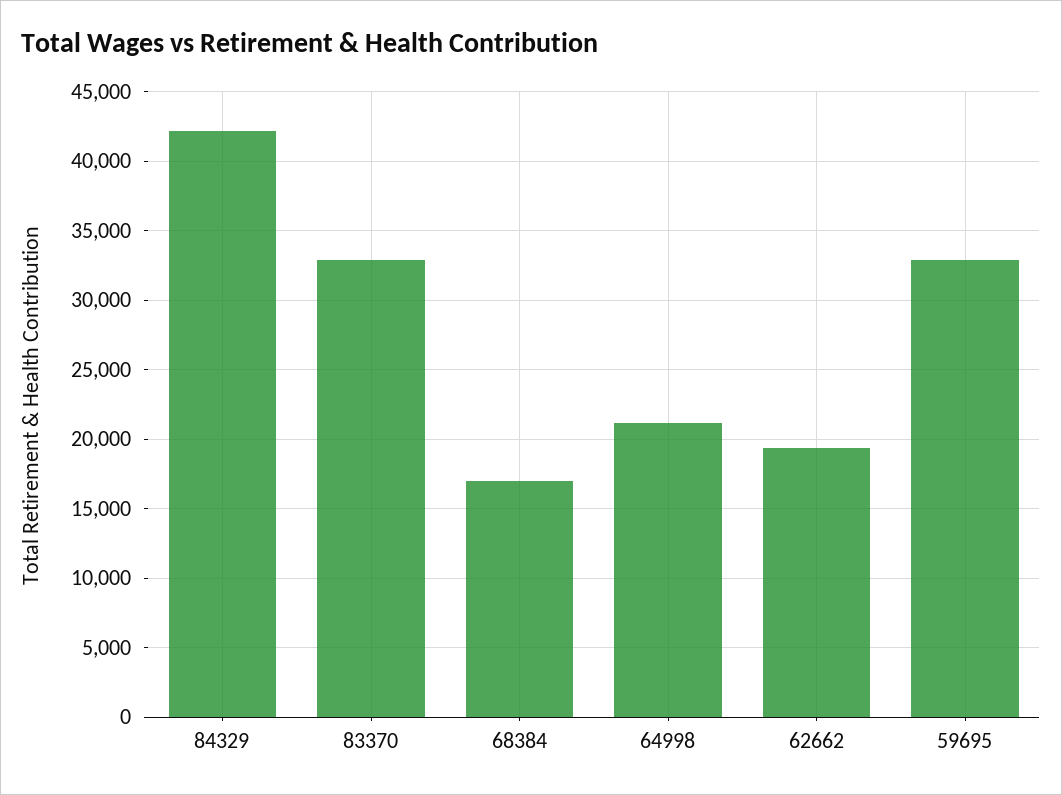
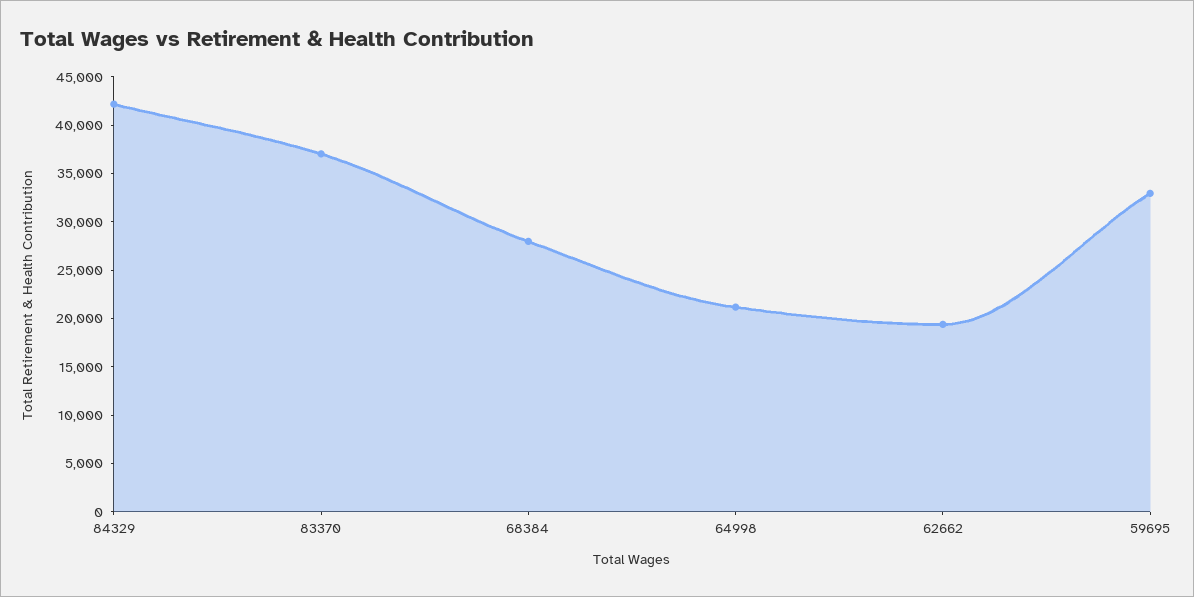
  {
    "84329": 42000,
-   "83370": 33000,
+   "83370": 37000,
-   "68384": 17000,
+   "68384": 28000,
    "64998": 21000,
    "62662": 19500,
    "59695": 33000
  }

